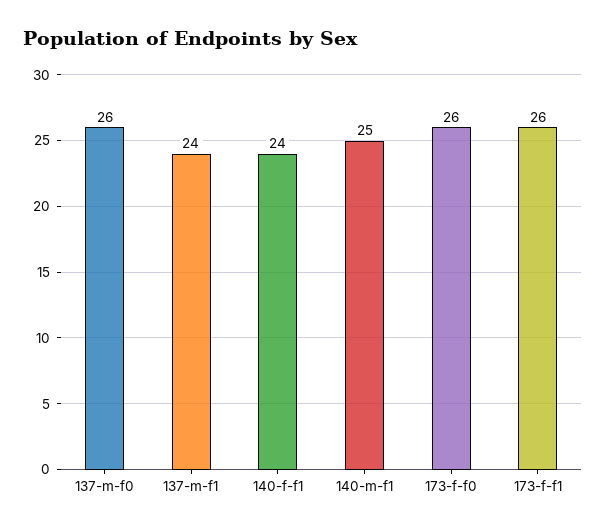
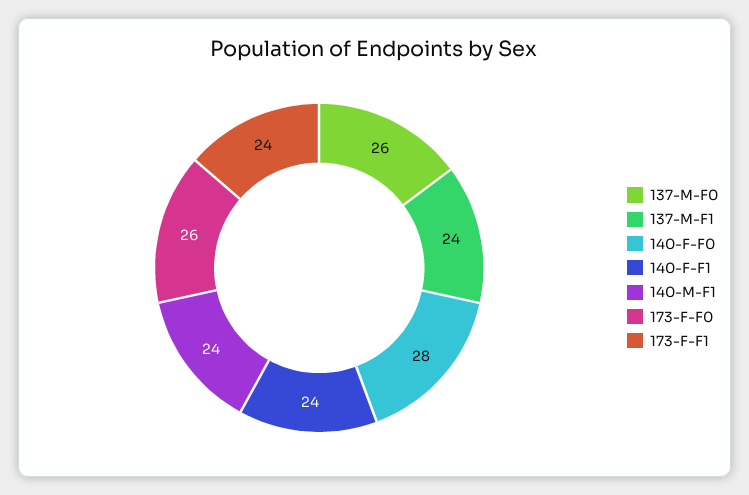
  {
    "137-m-f0": 26,
    "137-m-f1": 24,
    "140-f-f1": 24,
-   "140-m-f1": 25,
+   "140-m-f1": 24,
    "173-f-f0": 26,
-   "173-f-f1": 26
+   "173-f-f1": 24,
+   "140-F-F0": 28
  }

